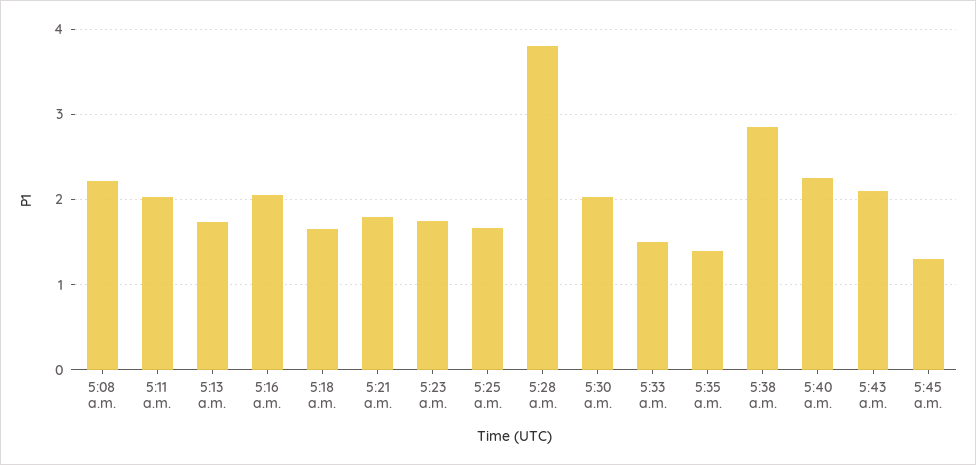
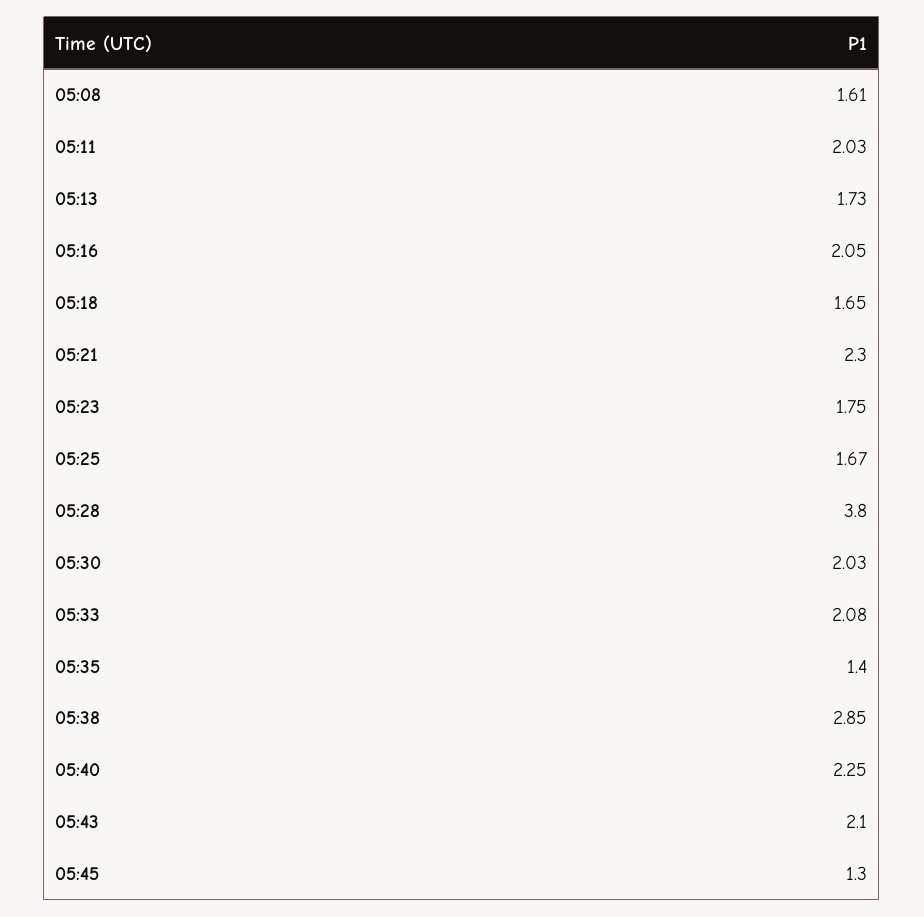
  {
-   "5:08 a.m.": 2.2,
+   "5:08 a.m.": 1.61,
    "5:11 a.m.": 2.03,
    "5:13 a.m.": 1.73,
    "5:16 a.m.": 2.05,
    "5:18 a.m.": 1.65,
-   "5:21 a.m.": 1.8,
+   "5:21 a.m.": 2.3,
    "5:23 a.m.": 1.75,
    "5:25 a.m.": 1.67,
    "5:28 a.m.": 3.8,
    "5:30 a.m.": 2.03,
-   "5:33 a.m.": 1.5,
+   "5:33 a.m.": 2.08,
    "5:35 a.m.": 1.4,
    "5:38 a.m.": 2.85,
    "5:40 a.m.": 2.25,
    "5:43 a.m.": 2.1,
    "5:45 a.m.": 1.3
  }

